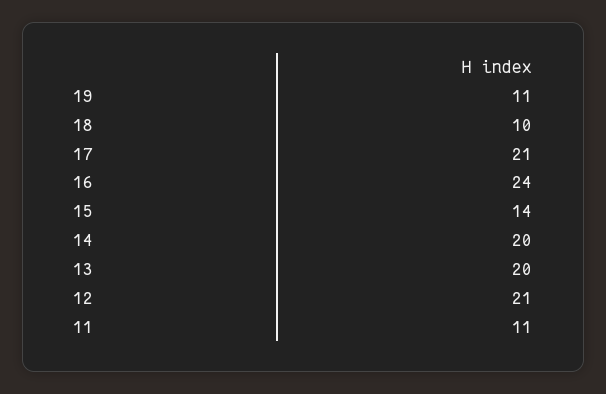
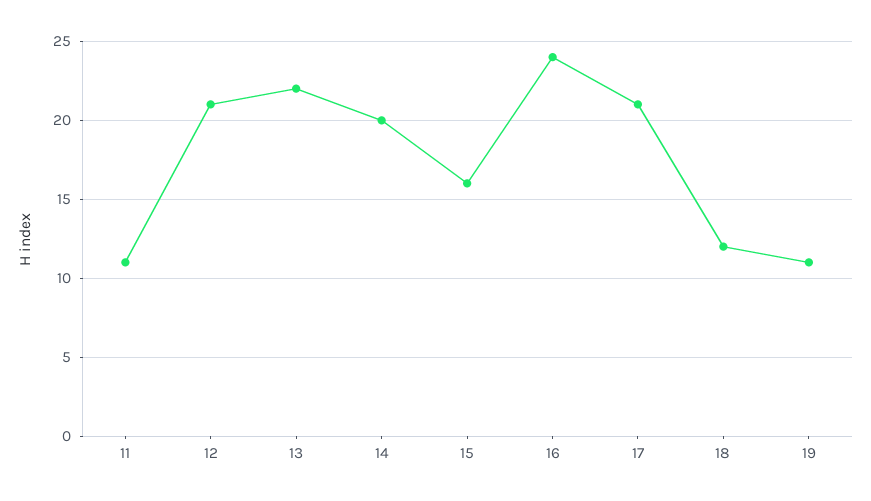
  {
    "19": 11,
-   "18": 10,
+   "18": 12,
    "17": 21,
    "16": 24,
-   "15": 14,
+   "15": 16,
    "14": 20,
-   "13": 20,
+   "13": 22,
    "12": 21,
    "11": 11
  }

